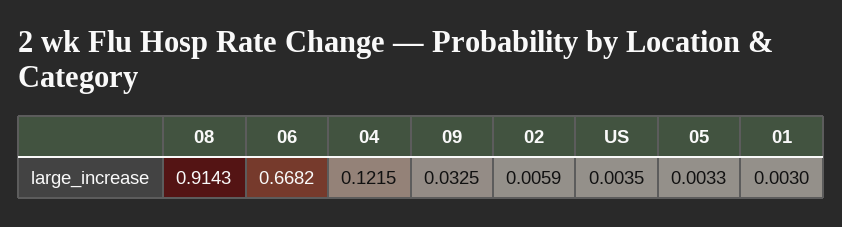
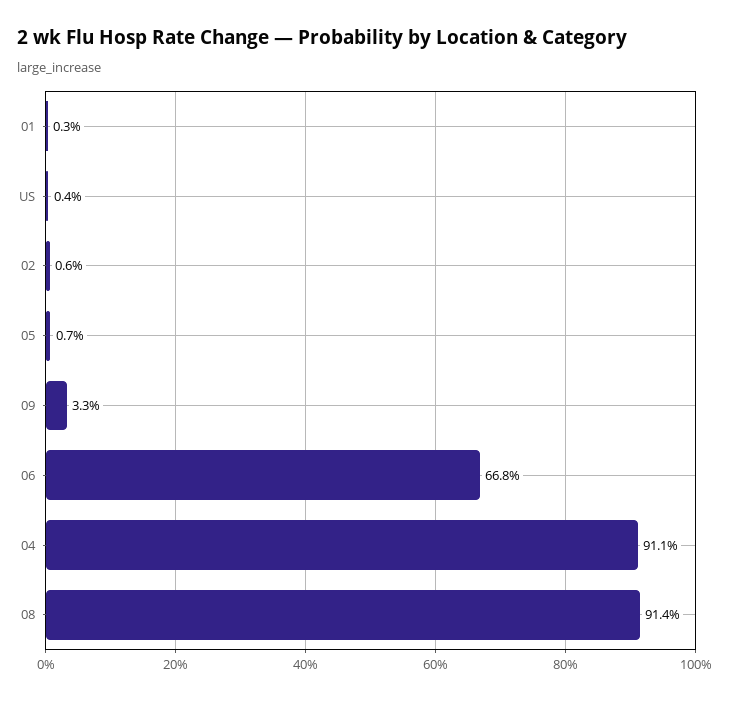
  {
    "08": 0.9143,
    "06": 0.6682,
-   "04": 0.1215,
+   "04": 0.911,
    "09": 0.0325,
    "02": 0.0059,
    "US": 0.0035,
-   "05": 0.0033,
+   "05": 0.007,
    "01": 0.003
  }

